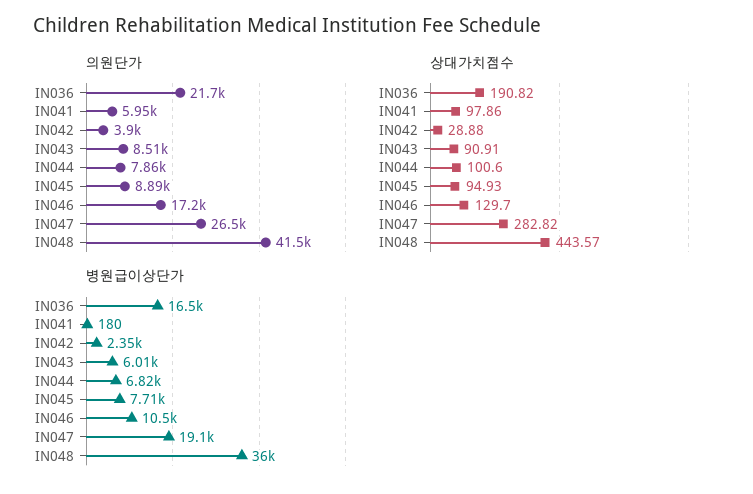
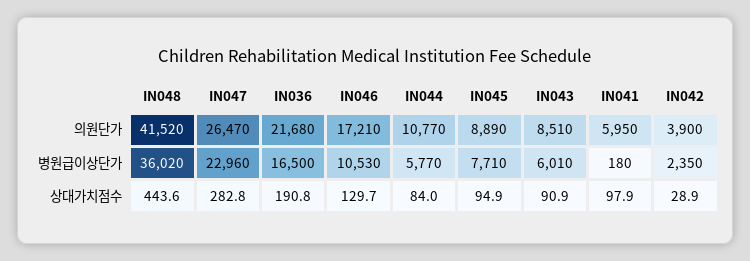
  {
    "의원단가": {
      "IN036": 21680,
      "IN041": 5950,
      "IN042": 3900,
      "IN043": 8510,
-     "IN044": 7860,
+     "IN044": 10770,
      "IN045": 8890,
      "IN046": 17210,
      "IN047": 26470,
      "IN048": 41520
    },
    "상대가치점수": {
      "IN036": 190.82,
      "IN041": 97.86,
      "IN042": 28.88,
      "IN043": 90.91,
-     "IN044": 100.6,
+     "IN044": 84,
      "IN045": 94.93,
      "IN046": 129.7,
      "IN047": 282.82,
      "IN048": 443.57
    },
    "병원급이상단가": {
      "IN036": 16500,
      "IN041": 180,
      "IN042": 2350,
      "IN043": 6010,
-     "IN044": 6820,
+     "IN044": 5770,
      "IN045": 7710,
      "IN046": 10530,
-     "IN047": 19100,
+     "IN047": 22960,
      "IN048": 36020
    }
  }

